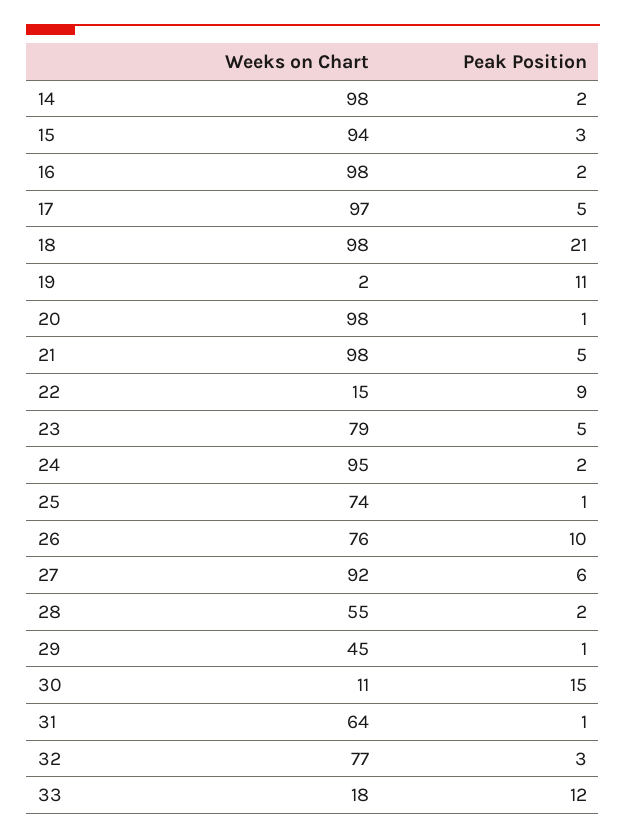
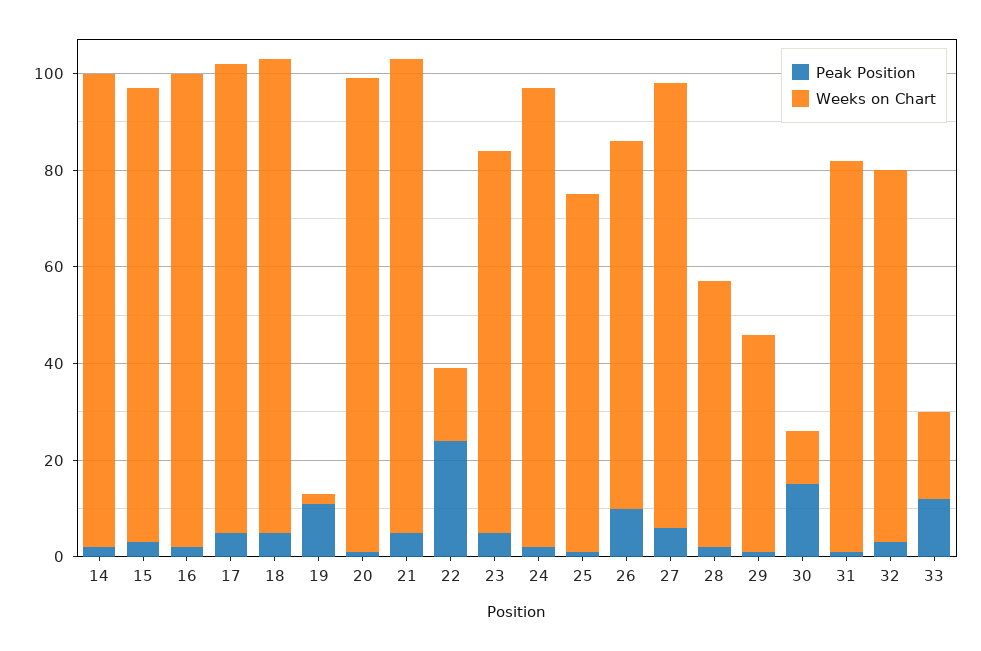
  {
    "Weeks on Chart": {
      "14": 98,
      "15": 94,
      "16": 98,
      "17": 97,
      "18": 98,
      "19": 2,
      "20": 98,
      "21": 98,
      "22": 15,
      "23": 79,
      "24": 95,
      "25": 74,
      "26": 76,
      "27": 92,
      "28": 55,
      "29": 45,
      "30": 11,
-     "31": 64,
+     "31": 80,
      "32": 77,
      "33": 18
    },
    "Peak Position": {
      "14": 2,
      "15": 3,
      "16": 2,
      "17": 5,
-     "18": 21,
+     "18": 5,
      "19": 11,
      "20": 1,
      "21": 5,
-     "22": 9,
+     "22": 25,
      "23": 5,
      "24": 2,
      "25": 1,
      "26": 10,
      "27": 6,
      "28": 2,
      "29": 1,
      "30": 15,
      "31": 1,
      "32": 3,
      "33": 12
    }
  }

